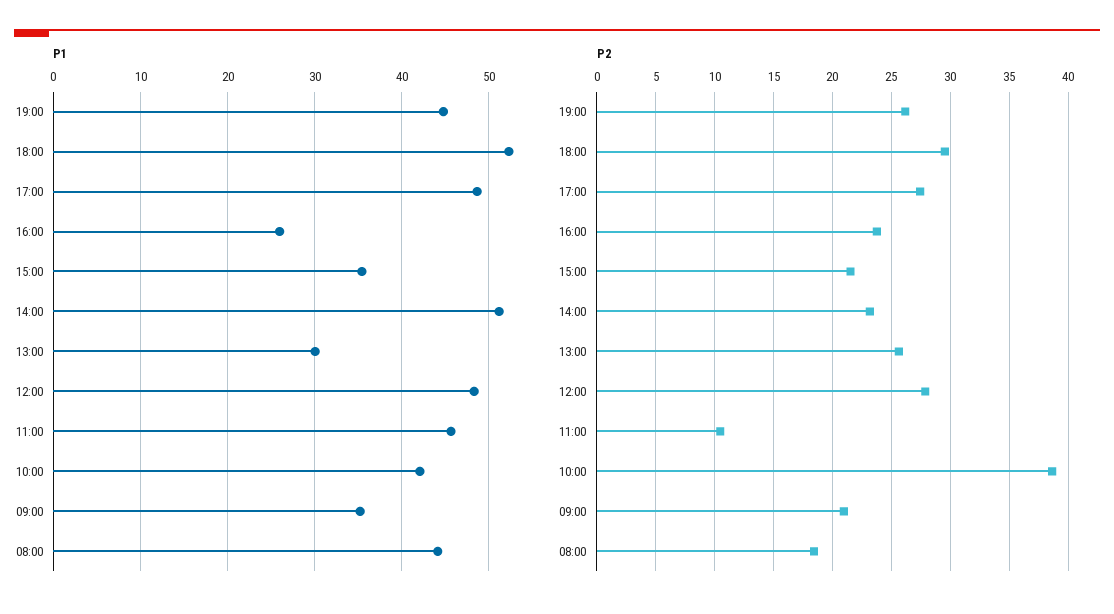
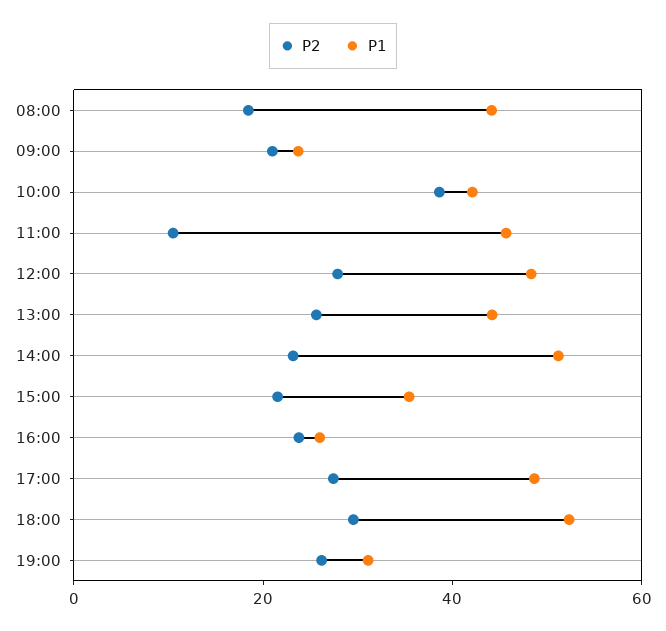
  {
    "P1": {
-     "19:00": 45,
+     "19:00": 30,
      "18:00": 52,
      "17:00": 49,
      "16:00": 26,
      "15:00": 35,
      "14:00": 51,
-     "13:00": 30,
+     "13:00": 45,
      "12:00": 48,
      "11:00": 46,
      "10:00": 42,
-     "09:00": 35,
+     "09:00": 25,
      "08:00": 44
    },
    "P2": {
      "19:00": 26,
      "18:00": 30,
      "17:00": 27,
      "16:00": 24,
      "15:00": 22,
      "14:00": 23,
      "13:00": 26,
      "12:00": 28,
      "11:00": 10,
      "10:00": 39,
      "09:00": 21,
      "08:00": 18
    }
  }

